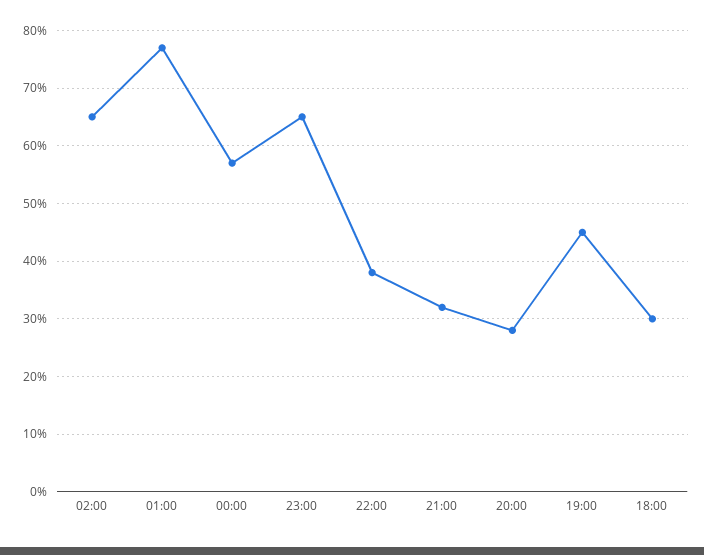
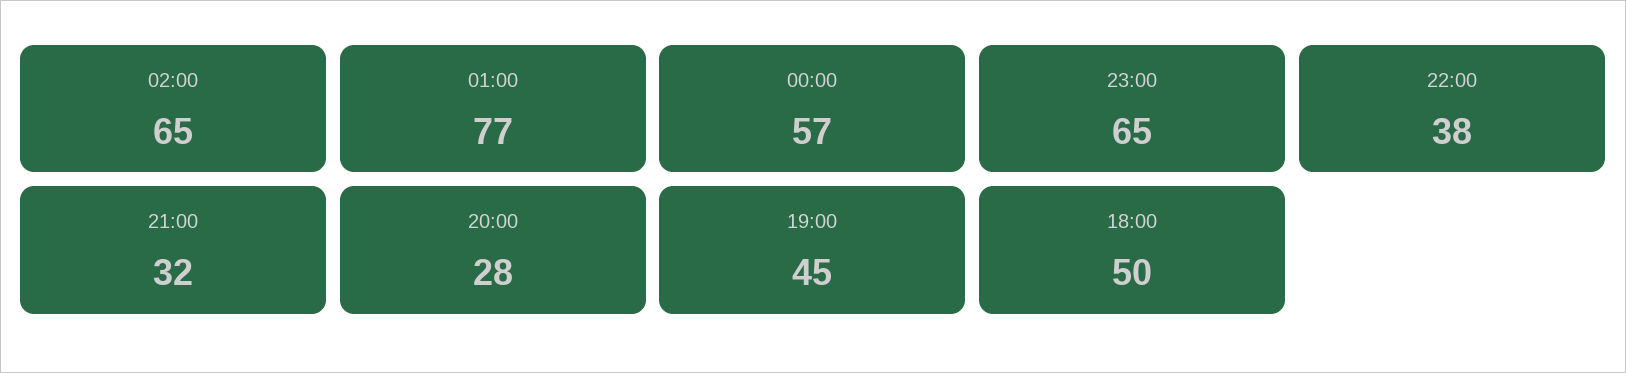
  {
    "02:00": 65,
    "01:00": 77,
    "00:00": 57,
    "23:00": 65,
    "22:00": 38,
    "21:00": 32,
    "20:00": 28,
    "19:00": 45,
-   "18:00": 30
+   "18:00": 50
  }

